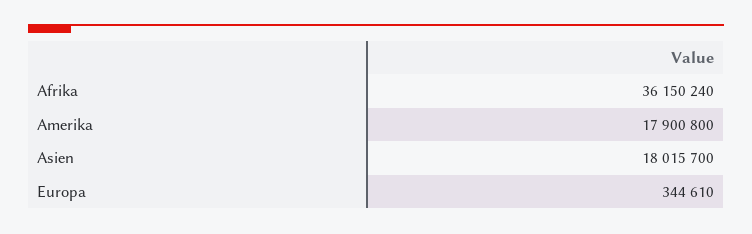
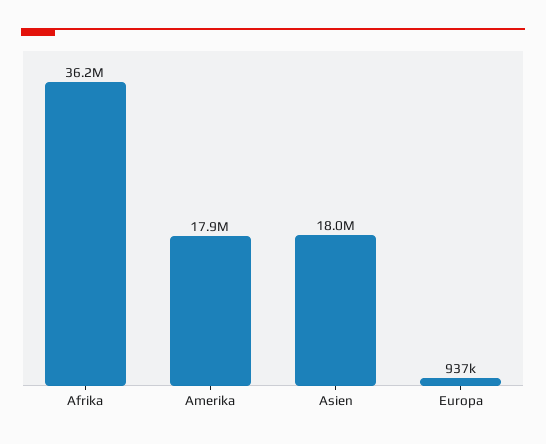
  {
    "Afrika": 36150240,
    "Amerika": 17900800,
    "Asien": 18015700,
-   "Europa": 344610
+   "Europa": 937000
  }

